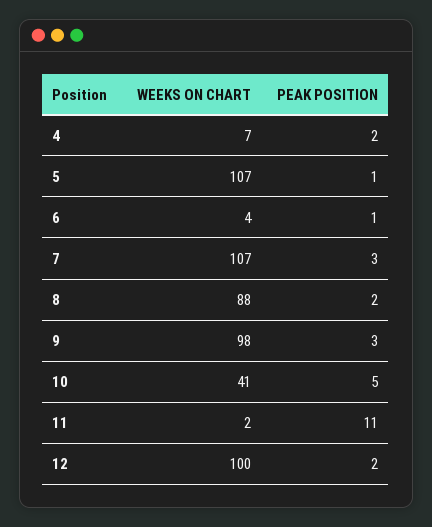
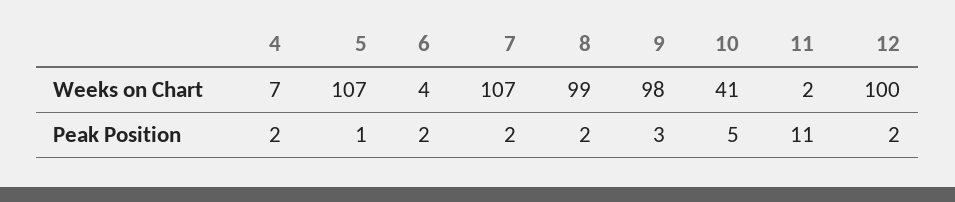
  {
    "WEEKS ON CHART": {
      "4": 7,
      "5": 107,
      "6": 4,
      "7": 107,
-     "8": 88,
+     "8": 99,
      "9": 98,
      "10": 41,
      "11": 2,
      "12": 100
    },
    "PEAK POSITION": {
      "4": 2,
      "5": 1,
-     "6": 1,
+     "6": 2,
-     "7": 3,
+     "7": 2,
      "8": 2,
      "9": 3,
      "10": 5,
      "11": 11,
      "12": 2
    }
  }

